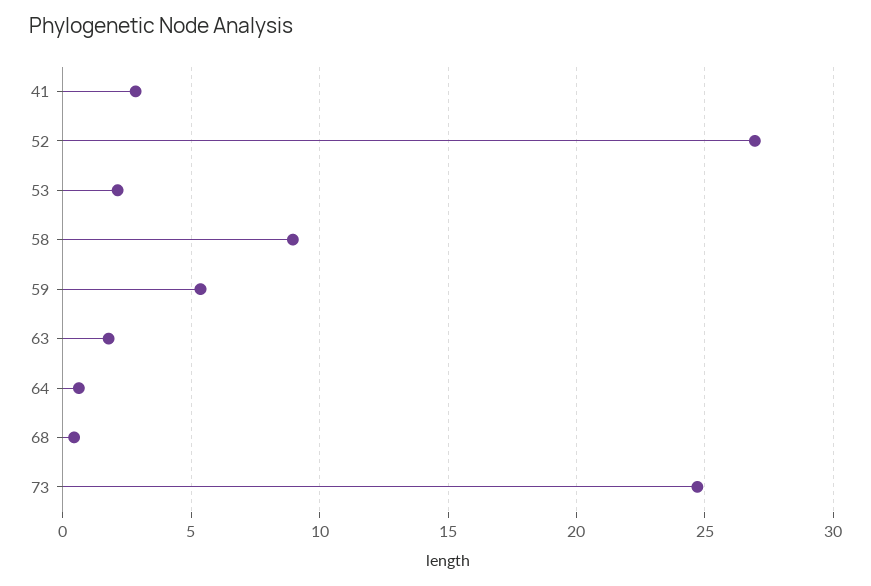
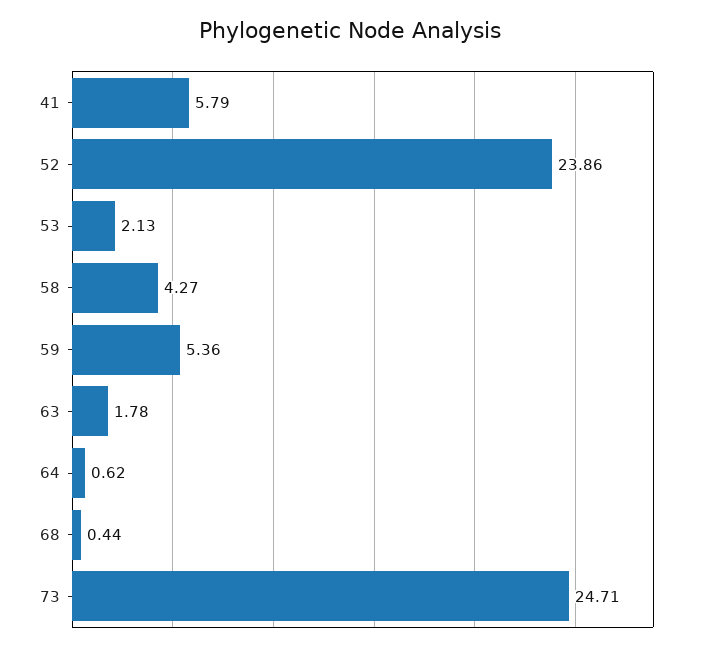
  {
-   "41": 3,
+   "41": 5.79,
-   "52": 27,
+   "52": 23.86,
    "53": 2.13,
-   "58": 9,
+   "58": 4.27,
    "59": 5.36,
    "63": 1.78,
    "64": 0.62,
    "68": 0.44,
    "73": 24.71
  }

